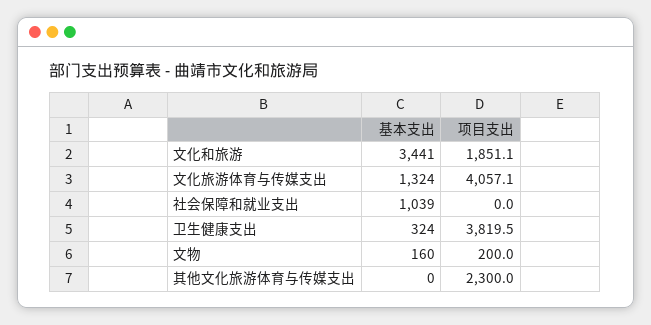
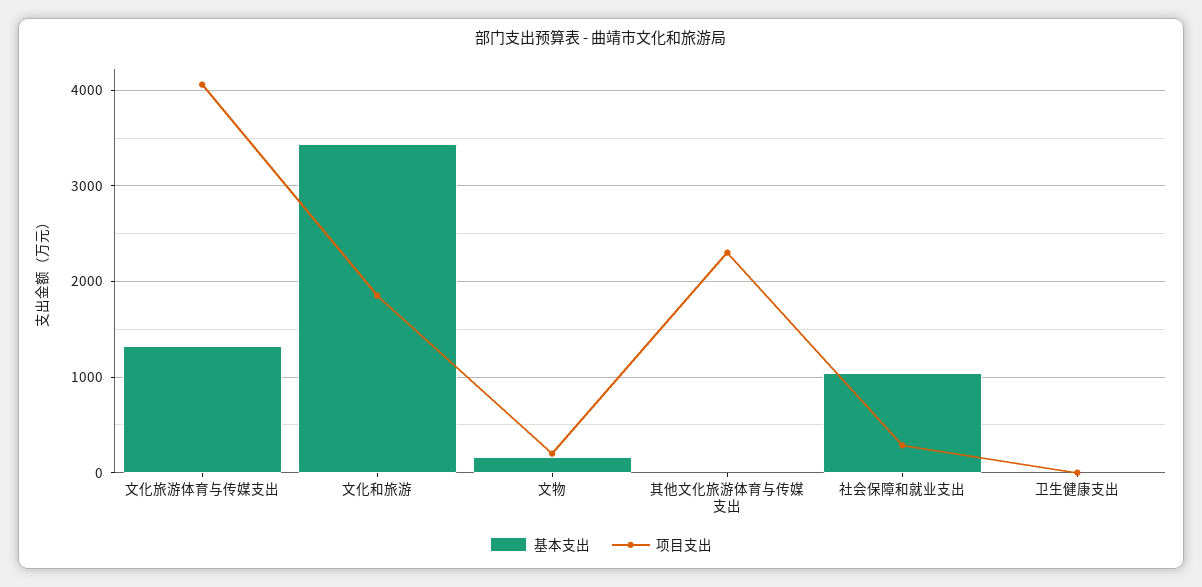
  {
    "基本支出": {
      "文化和旅游": 3441,
      "文化旅游体育与传媒支出": 1324,
      "社会保障和就业支出": 1039,
-     "卫生健康支出": 324,
+     "卫生健康支出": 0,
      "文物": 160,
      "其他文化旅游体育与传媒支出": 0
    },
    "项目支出": {
      "文化和旅游": 1851.1,
      "文化旅游体育与传媒支出": 4057.1,
-     "社会保障和就业支出": 0,
+     "社会保障和就业支出": 300,
-     "卫生健康支出": 3819.5,
+     "卫生健康支出": 0,
      "文物": 200,
      "其他文化旅游体育与传媒支出": 2300
    }
  }

